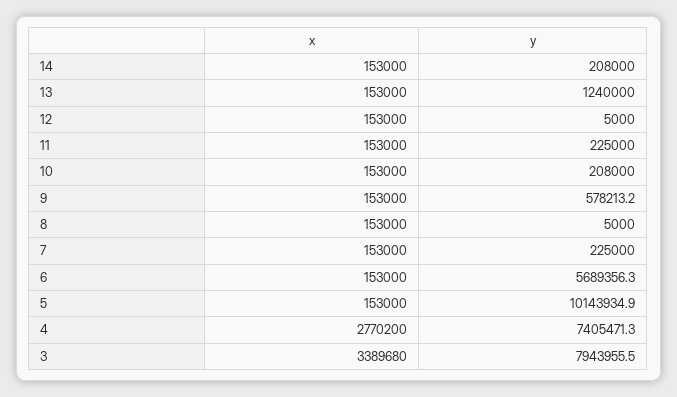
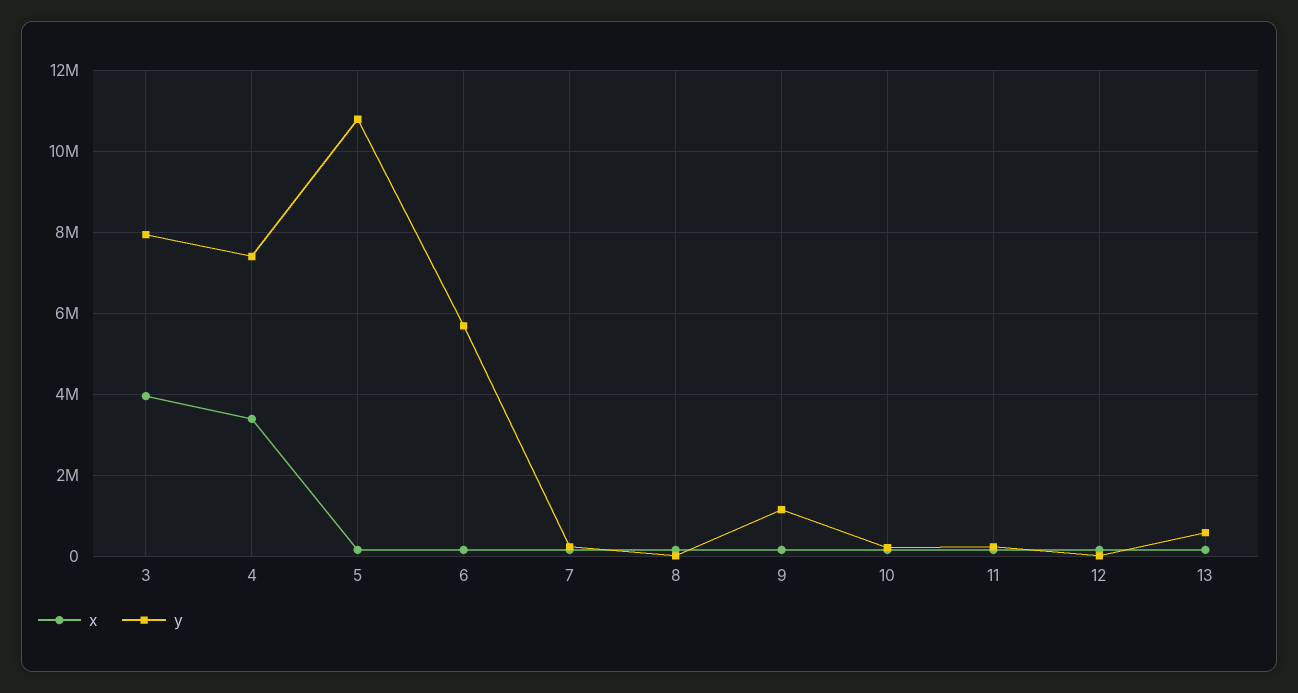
  {
    "x": {
-     "14": 153000,
      "13": 153000,
      "12": 153000,
      "11": 153000,
      "10": 153000,
      "9": 153000,
      "8": 153000,
      "7": 153000,
      "6": 153000,
      "5": 153000,
-     "4": 2770200,
+     "4": 3400000,
-     "3": 3389680
+     "3": 4000000
    },
    "y": {
-     "14": 208000,
-     "13": 1240000,
+     "13": 600000,
      "12": 5000,
      "11": 225000,
      "10": 208000,
-     "9": 578213.2,
+     "9": 1200000,
      "8": 5000,
      "7": 225000,
      "6": 5689356.3,
-     "5": 10143934.9,
+     "5": 10800000,
      "4": 7405471.3,
      "3": 7943955.5
    }
  }

